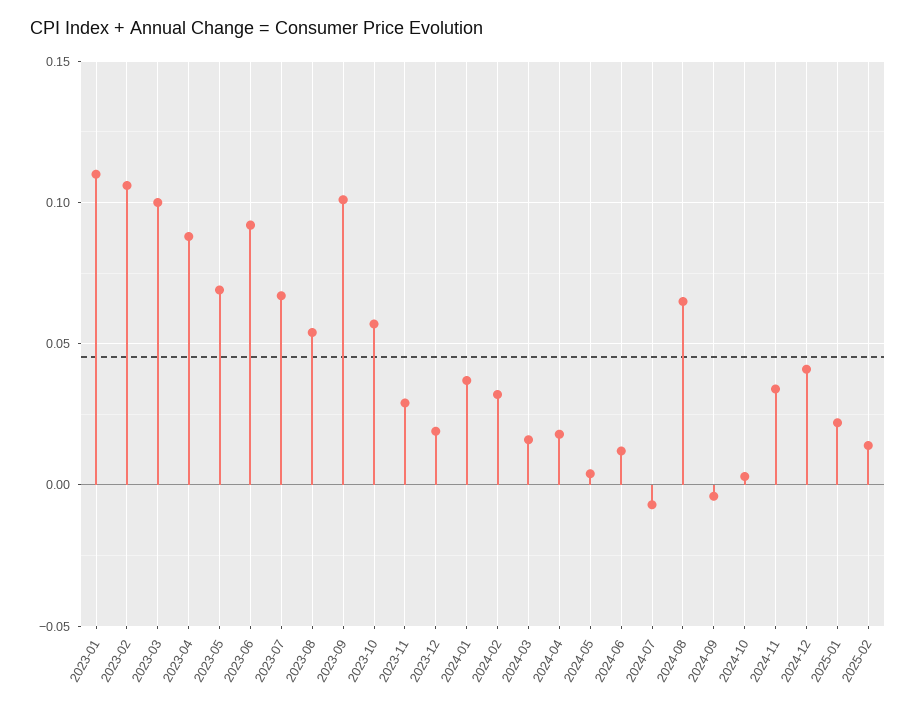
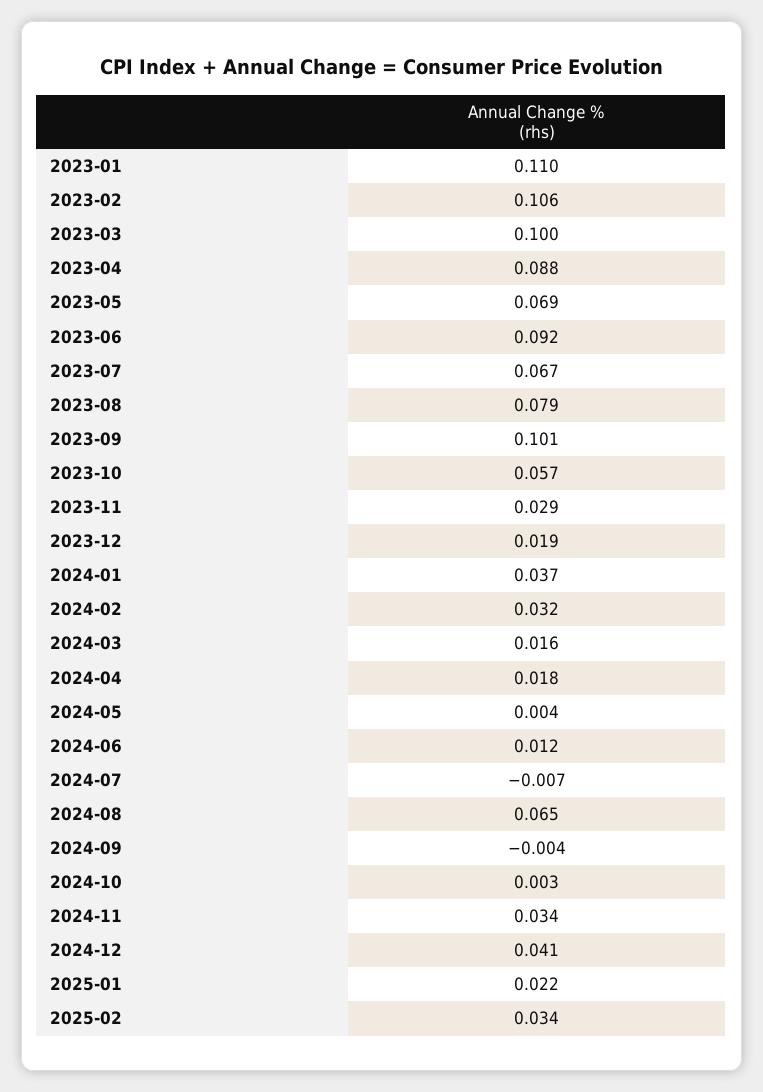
  {
    "2023-01": 0.11,
    "2023-02": 0.106,
    "2023-03": 0.1,
    "2023-04": 0.088,
    "2023-05": 0.069,
    "2023-06": 0.092,
    "2023-07": 0.067,
-   "2023-08": 0.055,
+   "2023-08": 0.079,
    "2023-09": 0.101,
    "2023-10": 0.057,
    "2023-11": 0.029,
    "2023-12": 0.019,
    "2024-01": 0.037,
    "2024-02": 0.032,
    "2024-03": 0.016,
    "2024-04": 0.018,
    "2024-05": 0.004,
    "2024-06": 0.012,
    "2024-07": -0.007,
    "2024-08": 0.065,
    "2024-09": -0.004,
    "2024-10": 0.003,
    "2024-11": 0.034,
    "2024-12": 0.041,
    "2025-01": 0.022,
-   "2025-02": 0.015
+   "2025-02": 0.034
  }

